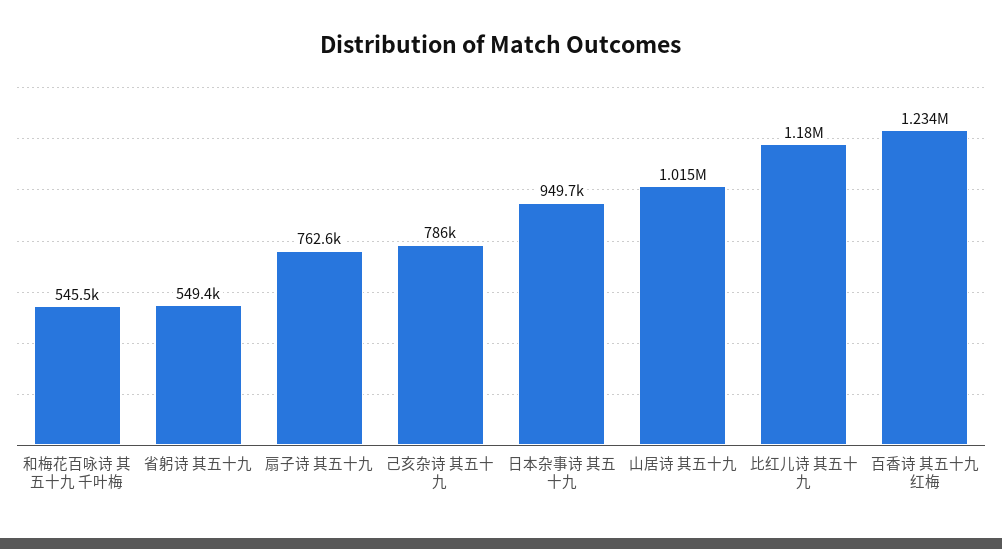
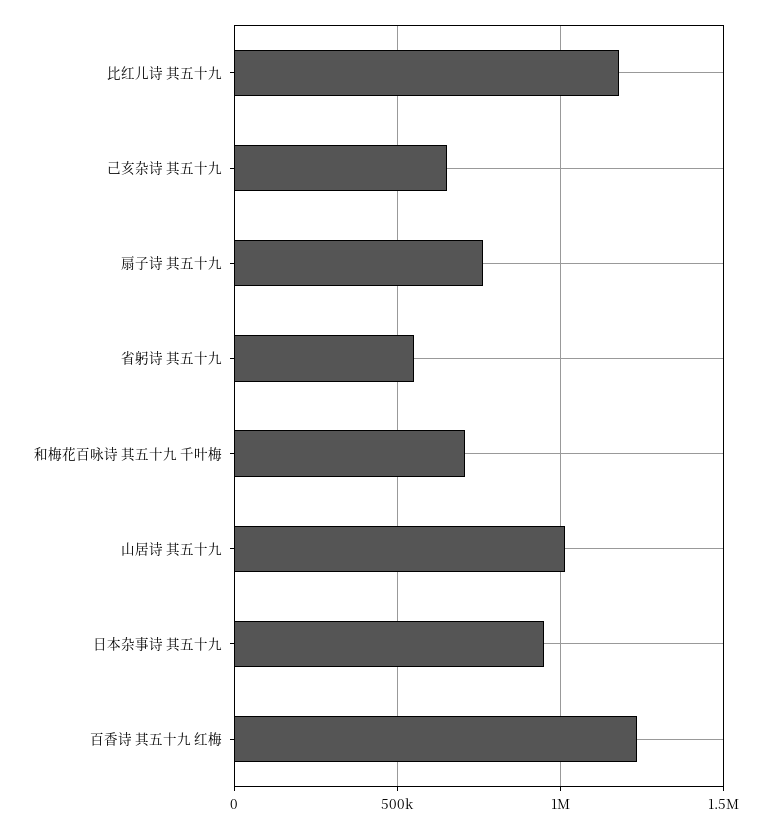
  {
-   "和梅花百咏诗 其五十九 千叶梅": 545500,
+   "和梅花百咏诗 其五十九 千叶梅": 700000,
    "省躬诗 其五十九": 549400,
    "扇子诗 其五十九": 762600,
-   "己亥杂诗 其五十九": 786000,
+   "己亥杂诗 其五十九": 650000,
    "日本杂事诗 其五十九": 949700,
    "山居诗 其五十九": 1015000,
    "比红儿诗 其五十九": 1180000,
    "百香诗 其五十九 红梅": 1234000
  }

